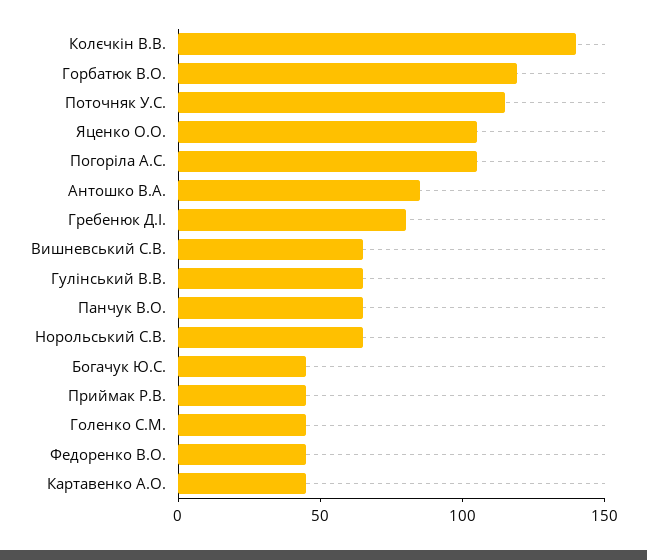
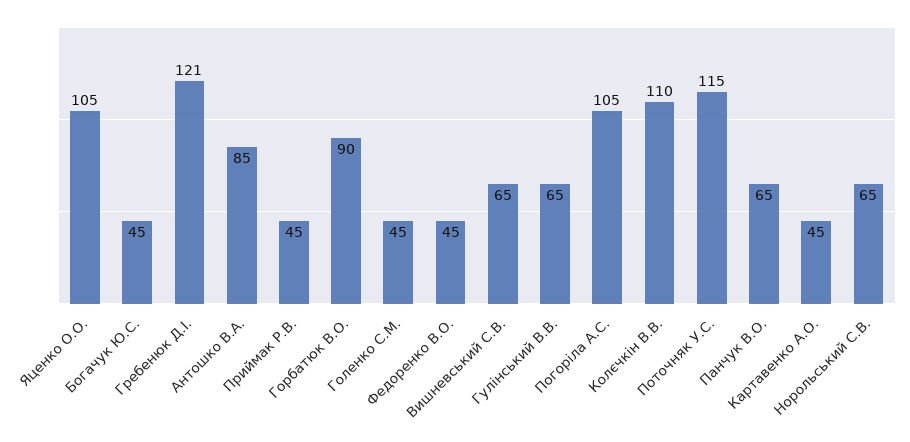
  {
-   "Колєчкін В.В.": 140,
+   "Колєчкін В.В.": 110,
-   "Горбатюк В.О.": 120,
+   "Горбатюк В.О.": 90,
    "Поточняк У.С.": 115,
    "Яценко О.О.": 105,
    "Погоріла А.С.": 105,
    "Антошко В.А.": 85,
-   "Гребенюк Д.І.": 80,
+   "Гребенюк Д.І.": 121,
    "Вишневський С.В.": 65,
    "Гулінський В.В.": 65,
    "Панчук В.О.": 65,
    "Норольський С.В.": 65,
    "Богачук Ю.С.": 45,
    "Приймак Р.В.": 45,
    "Голенко С.М.": 45,
    "Федоренко В.О.": 45,
    "Картавенко А.О.": 45
  }

